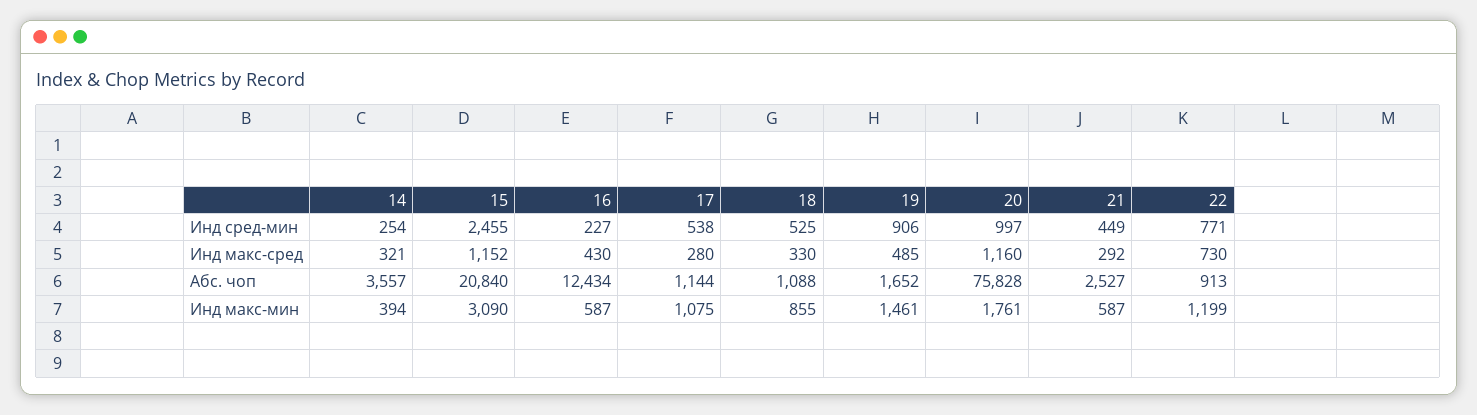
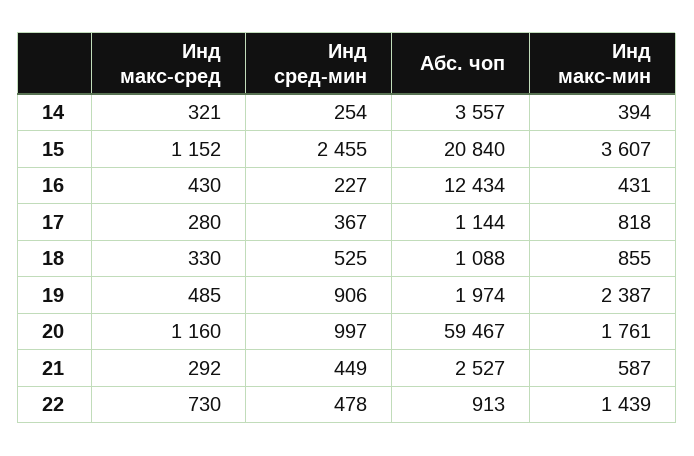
  {
    "14": {
      "Инд сред-мин": 254,
      "Инд макс-сред": 321,
      "Абс. чоп": 3557,
      "Инд макс-мин": 394
    },
    "15": {
      "Инд сред-мин": 2455,
      "Инд макс-сред": 1152,
      "Абс. чоп": 20840,
-     "Инд макс-мин": 3090
+     "Инд макс-мин": 3607
    },
    "16": {
      "Инд сред-мин": 227,
      "Инд макс-сред": 430,
      "Абс. чоп": 12434,
-     "Инд макс-мин": 587
+     "Инд макс-мин": 431
    },
    "17": {
-     "Инд сред-мин": 538,
+     "Инд сред-мин": 367,
      "Инд макс-сред": 280,
      "Абс. чоп": 1144,
-     "Инд макс-мин": 1075
+     "Инд макс-мин": 818
    },
    "18": {
      "Инд сред-мин": 525,
      "Инд макс-сред": 330,
      "Абс. чоп": 1088,
      "Инд макс-мин": 855
    },
    "19": {
      "Инд сред-мин": 906,
      "Инд макс-сред": 485,
-     "Абс. чоп": 1652,
+     "Абс. чоп": 1974,
-     "Инд макс-мин": 1461
+     "Инд макс-мин": 2387
    },
    "20": {
      "Инд сред-мин": 997,
      "Инд макс-сред": 1160,
-     "Абс. чоп": 75828,
+     "Абс. чоп": 59467,
      "Инд макс-мин": 1761
    },
    "21": {
      "Инд сред-мин": 449,
      "Инд макс-сред": 292,
      "Абс. чоп": 2527,
      "Инд макс-мин": 587
    },
    "22": {
-     "Инд сред-мин": 771,
+     "Инд сред-мин": 478,
      "Инд макс-сред": 730,
      "Абс. чоп": 913,
-     "Инд макс-мин": 1199
+     "Инд макс-мин": 1439
    }
  }

